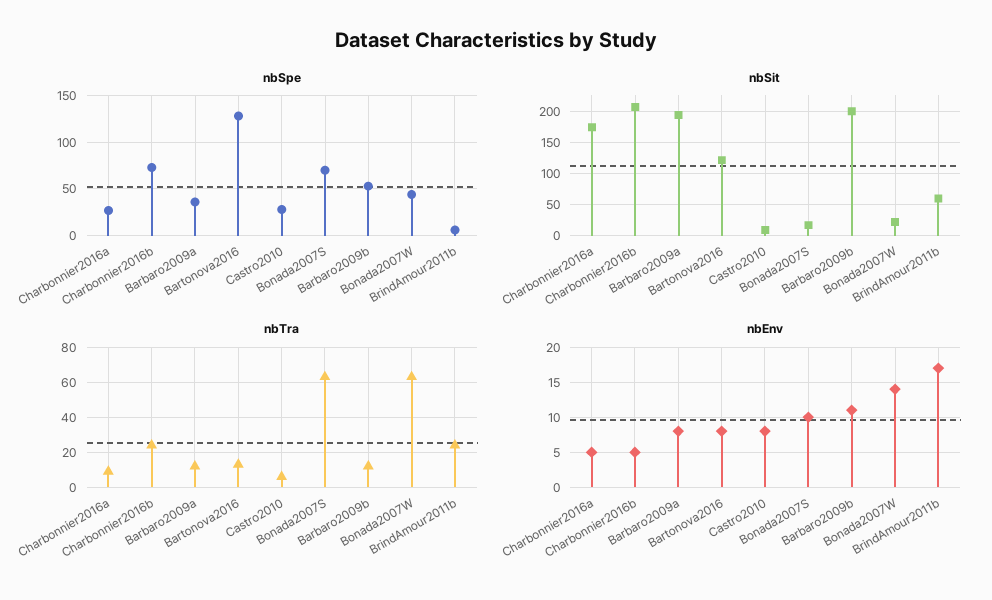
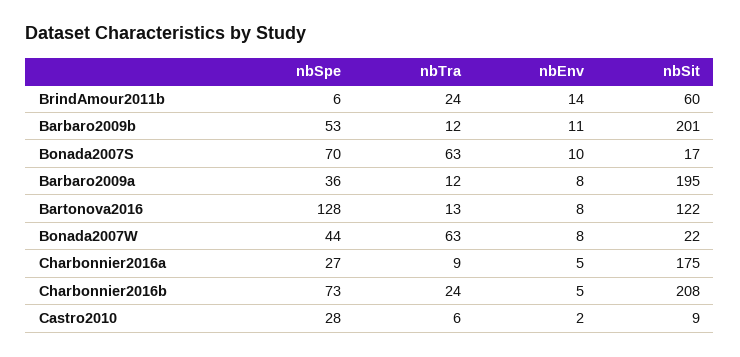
  {
    "nbSpe": {
      "Charbonnier2016a": 27,
      "Charbonnier2016b": 73,
      "Barbaro2009a": 36,
      "Bartonova2016": 128,
      "Castro2010": 28,
      "Bonada2007S": 70,
      "Barbaro2009b": 53,
      "Bonada2007W": 44,
      "BrindAmour2011b": 6
    },
    "nbSit": {
      "Charbonnier2016a": 175,
      "Charbonnier2016b": 208,
      "Barbaro2009a": 195,
      "Bartonova2016": 122,
      "Castro2010": 9,
      "Bonada2007S": 17,
      "Barbaro2009b": 201,
      "Bonada2007W": 22,
      "BrindAmour2011b": 60
    },
    "nbTra": {
      "Charbonnier2016a": 9,
      "Charbonnier2016b": 24,
      "Barbaro2009a": 12,
      "Bartonova2016": 13,
      "Castro2010": 6,
      "Bonada2007S": 63,
      "Barbaro2009b": 12,
      "Bonada2007W": 63,
      "BrindAmour2011b": 24
    },
    "nbEnv": {
      "Charbonnier2016a": 5,
      "Charbonnier2016b": 5,
      "Barbaro2009a": 8,
      "Bartonova2016": 8,
-     "Castro2010": 8,
+     "Castro2010": 2,
      "Bonada2007S": 10,
      "Barbaro2009b": 11,
-     "Bonada2007W": 14,
+     "Bonada2007W": 8,
-     "BrindAmour2011b": 17
+     "BrindAmour2011b": 14
    }
  }

